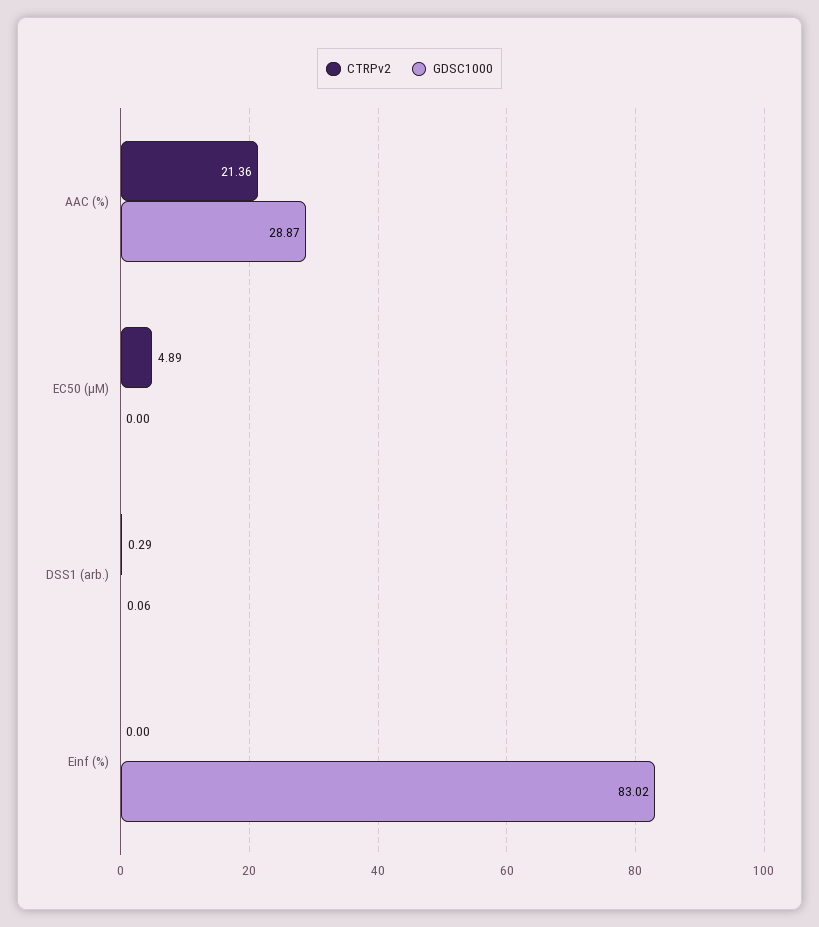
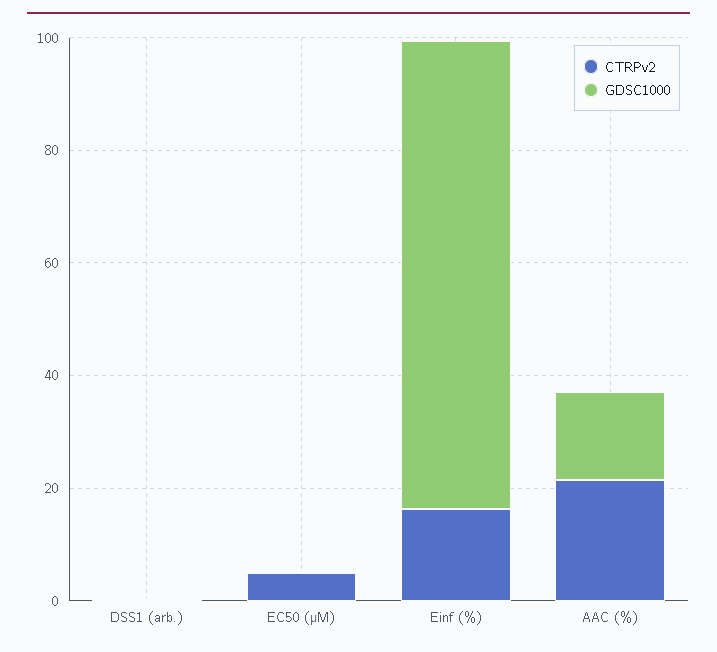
  {
    "CTRPv2": {
      "AAC (%)": 21.36,
      "EC50 (µM)": 4.89,
      "DSS1 (arb.)": 0.29,
-     "Einf (%)": 0
+     "Einf (%)": 15
    },
    "GDSC1000": {
-     "AAC (%)": 28.87,
+     "AAC (%)": 15,
      "EC50 (µM)": 0,
      "DSS1 (arb.)": 0.06,
      "Einf (%)": 83.02
    }
  }

